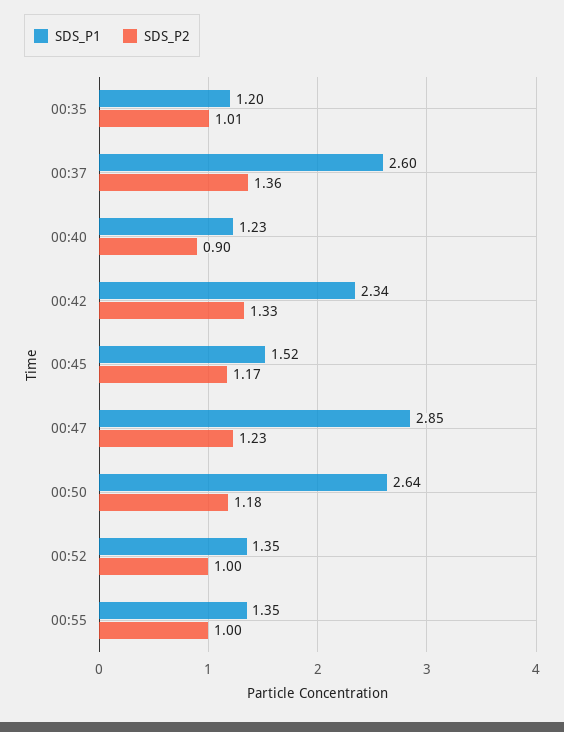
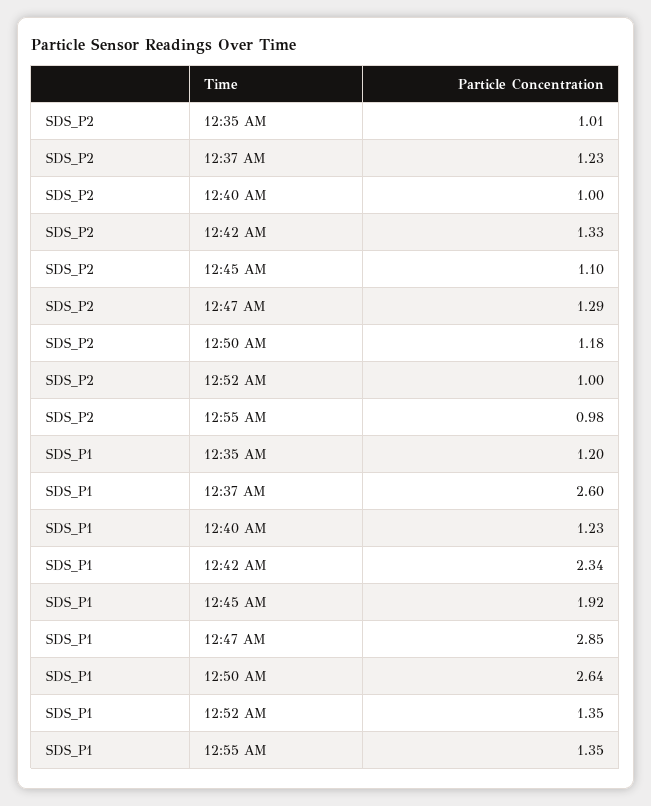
  {
    "SDS_P1": {
      "00:35": 1.2,
      "00:37": 2.6,
      "00:40": 1.23,
      "00:42": 2.34,
-     "00:45": 1.52,
+     "00:45": 1.92,
      "00:47": 2.85,
      "00:50": 2.64,
      "00:52": 1.35,
      "00:55": 1.35
    },
    "SDS_P2": {
      "00:35": 1.01,
-     "00:37": 1.36,
+     "00:37": 1.23,
-     "00:40": 0.9,
+     "00:40": 1,
      "00:42": 1.33,
-     "00:45": 1.17,
+     "00:45": 1.1,
-     "00:47": 1.23,
+     "00:47": 1.29,
      "00:50": 1.18,
      "00:52": 1,
-     "00:55": 1
+     "00:55": 0.98
    }
  }

